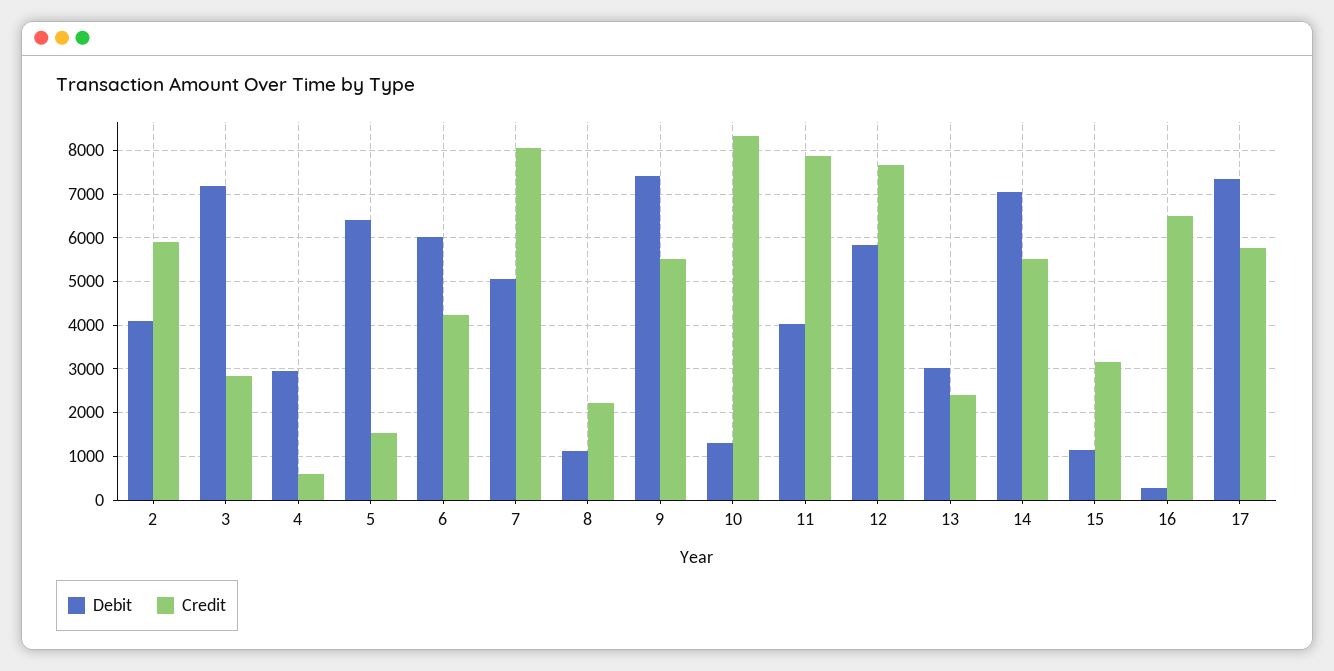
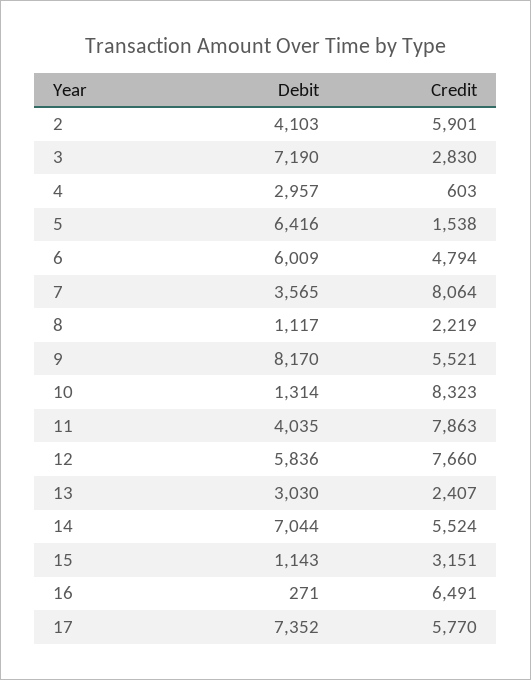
  {
    "Debit": {
      "2": 4103,
      "3": 7190,
      "4": 2957,
      "5": 6416,
      "6": 6009,
-     "7": 5000,
+     "7": 3565,
      "8": 1117,
-     "9": 7400,
+     "9": 8170,
      "10": 1314,
      "11": 4035,
      "12": 5836,
      "13": 3030,
      "14": 7044,
      "15": 1143,
      "16": 271,
      "17": 7352
    },
    "Credit": {
      "2": 5901,
      "3": 2830,
      "4": 603,
      "5": 1538,
-     "6": 4200,
+     "6": 4794,
      "7": 8064,
      "8": 2219,
      "9": 5521,
      "10": 8323,
      "11": 7863,
      "12": 7660,
      "13": 2407,
      "14": 5524,
      "15": 3151,
      "16": 6491,
      "17": 5770
    }
  }

